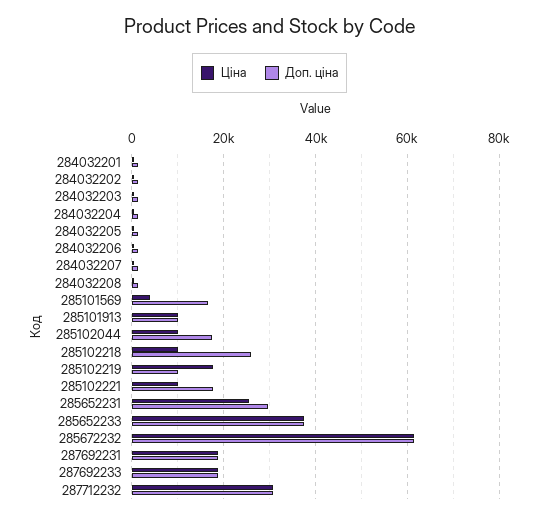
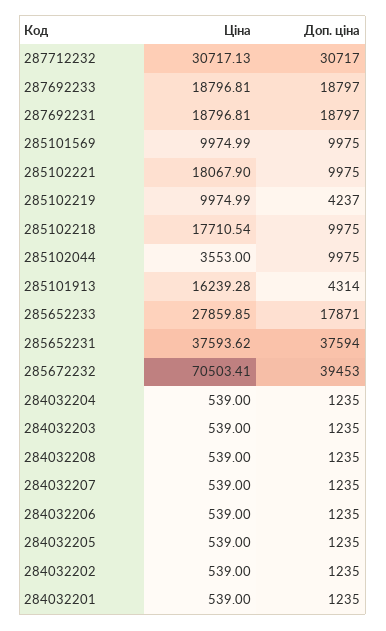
  {
    "Ціна": {
      "284032201": 539,
      "284032202": 539,
      "284032203": 539,
      "284032204": 539,
      "284032205": 539,
      "284032206": 539,
      "284032207": 539,
      "284032208": 539,
-     "285101569": 4000,
+     "285101569": 9974.99,
-     "285101913": 10000,
+     "285101913": 16239.28,
-     "285102044": 10000,
+     "285102044": 3553,
-     "285102218": 10000,
+     "285102218": 17710.54,
-     "285102219": 18000,
+     "285102219": 9974.99,
-     "285102221": 10000,
+     "285102221": 18067.9,
-     "285652231": 26000,
+     "285652231": 37593.62,
-     "285652233": 38000,
+     "285652233": 27859.85,
-     "285672232": 62000,
+     "285672232": 70503.41,
      "287692231": 18796.81,
      "287692233": 18796.81,
      "287712232": 30717.13
    },
    "Доп. ціна": {
      "284032201": 1235,
      "284032202": 1235,
      "284032203": 1235,
      "284032204": 1235,
      "284032205": 1235,
      "284032206": 1235,
      "284032207": 1235,
      "284032208": 1235,
-     "285101569": 16000,
+     "285101569": 9975,
-     "285101913": 10000,
+     "285101913": 4314,
-     "285102044": 18000,
+     "285102044": 9975,
-     "285102218": 26000,
+     "285102218": 9975,
-     "285102219": 10000,
+     "285102219": 4237,
-     "285102221": 18000,
+     "285102221": 9975,
-     "285652231": 30000,
+     "285652231": 37594,
-     "285652233": 38000,
+     "285652233": 17871,
-     "285672232": 62000,
+     "285672232": 39453,
      "287692231": 18797,
      "287692233": 18797,
      "287712232": 30717
    }
  }

